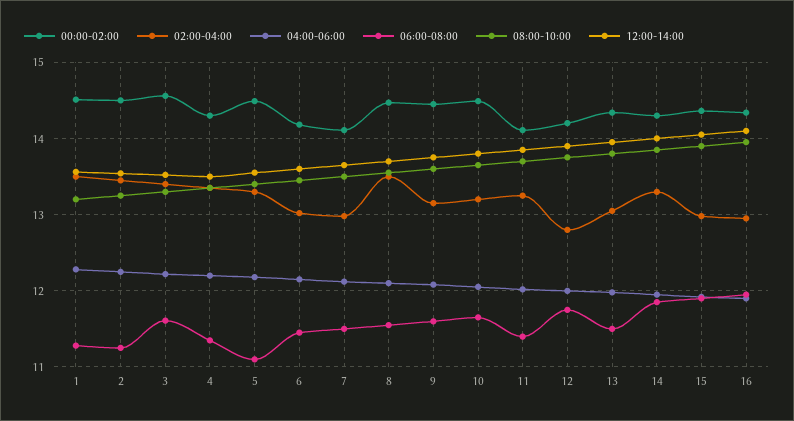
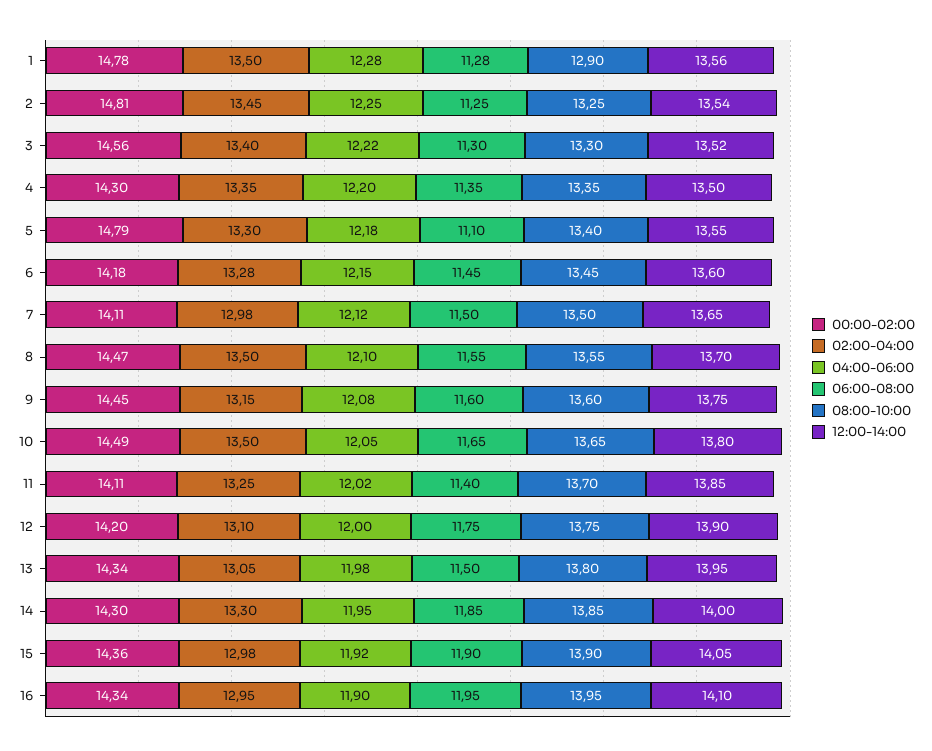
  {
    "00:00-02:00": {
-     "1": 14.5,
+     "1": 14.78,
-     "2": 14.5,
+     "2": 14.81,
      "3": 14.56,
      "4": 14.3,
-     "5": 14.5,
+     "5": 14.79,
      "6": 14.18,
      "7": 14.11,
      "8": 14.47,
      "9": 14.45,
      "10": 14.49,
      "11": 14.11,
      "12": 14.2,
      "13": 14.34,
      "14": 14.3,
      "15": 14.36,
      "16": 14.34
    },
    "02:00-04:00": {
      "1": 13.5,
      "2": 13.45,
      "3": 13.4,
      "4": 13.35,
      "5": 13.3,
-     "6": 13,
+     "6": 13.28,
      "7": 12.98,
      "8": 13.5,
      "9": 13.15,
-     "10": 13.2,
+     "10": 13.5,
      "11": 13.25,
-     "12": 12.8,
+     "12": 13.1,
      "13": 13.05,
      "14": 13.3,
      "15": 12.98,
      "16": 12.95
    },
    "04:00-06:00": {
      "1": 12.28,
      "2": 12.25,
      "3": 12.22,
      "4": 12.2,
      "5": 12.18,
      "6": 12.15,
      "7": 12.12,
      "8": 12.1,
      "9": 12.08,
      "10": 12.05,
      "11": 12.02,
      "12": 12,
      "13": 11.98,
      "14": 11.95,
      "15": 11.92,
      "16": 11.9
    },
    "06:00-08:00": {
      "1": 11.28,
      "2": 11.25,
-     "3": 11.6,
+     "3": 11.3,
      "4": 11.35,
      "5": 11.1,
      "6": 11.45,
      "7": 11.5,
      "8": 11.55,
      "9": 11.6,
      "10": 11.65,
      "11": 11.4,
      "12": 11.75,
      "13": 11.5,
      "14": 11.85,
      "15": 11.9,
      "16": 11.95
    },
    "08:00-10:00": {
-     "1": 13.2,
+     "1": 12.9,
      "2": 13.25,
      "3": 13.3,
      "4": 13.35,
      "5": 13.4,
      "6": 13.45,
      "7": 13.5,
      "8": 13.55,
      "9": 13.6,
      "10": 13.65,
      "11": 13.7,
      "12": 13.75,
      "13": 13.8,
      "14": 13.85,
      "15": 13.9,
      "16": 13.95
    },
    "12:00-14:00": {
      "1": 13.56,
      "2": 13.54,
      "3": 13.52,
      "4": 13.5,
      "5": 13.55,
      "6": 13.6,
      "7": 13.65,
      "8": 13.7,
      "9": 13.75,
      "10": 13.8,
      "11": 13.85,
      "12": 13.9,
      "13": 13.95,
      "14": 14,
      "15": 14.05,
      "16": 14.1
    }
  }

